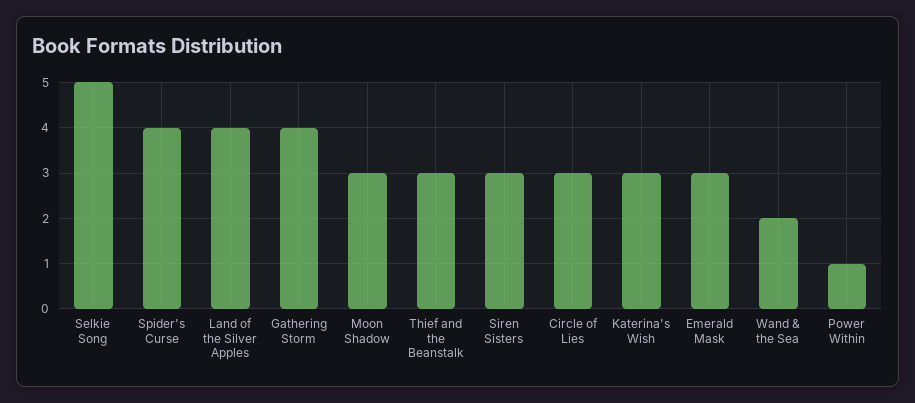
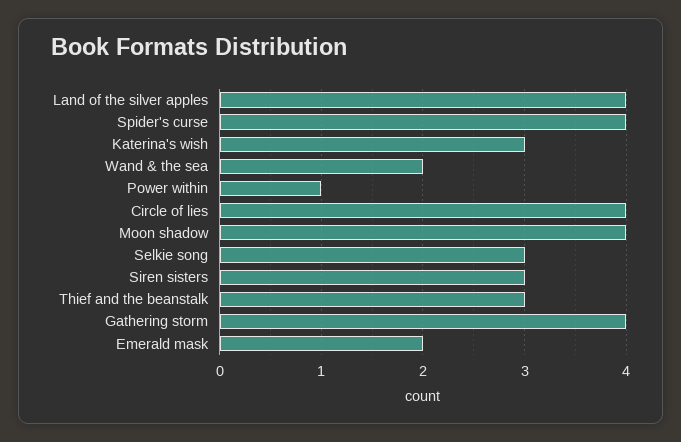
  {
-   "Selkie Song": 5,
+   "Selkie Song": 3,
    "Spider's Curse": 4,
    "Land of the Silver Apples": 4,
    "Gathering Storm": 4,
-   "Moon Shadow": 3,
+   "Moon Shadow": 4,
    "Thief and the Beanstalk": 3,
    "Siren Sisters": 3,
-   "Circle of Lies": 3,
+   "Circle of Lies": 4,
    "Katerina's Wish": 3,
-   "Emerald Mask": 3,
+   "Emerald Mask": 2,
    "Wand & the Sea": 2,
    "Power Within": 1
  }

